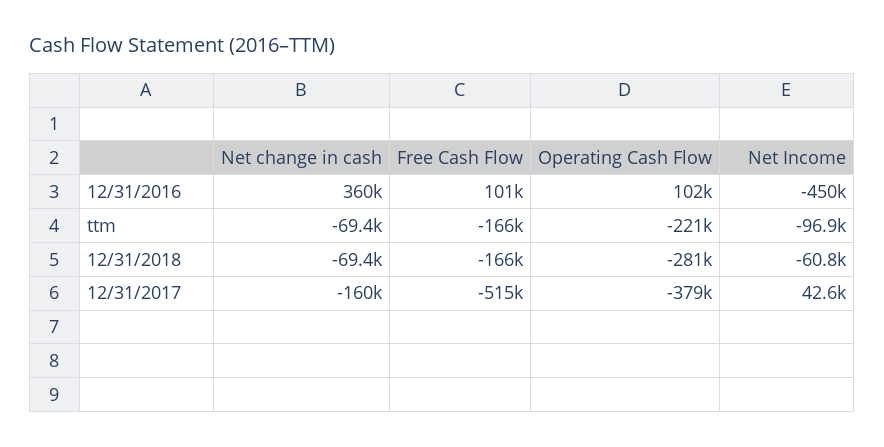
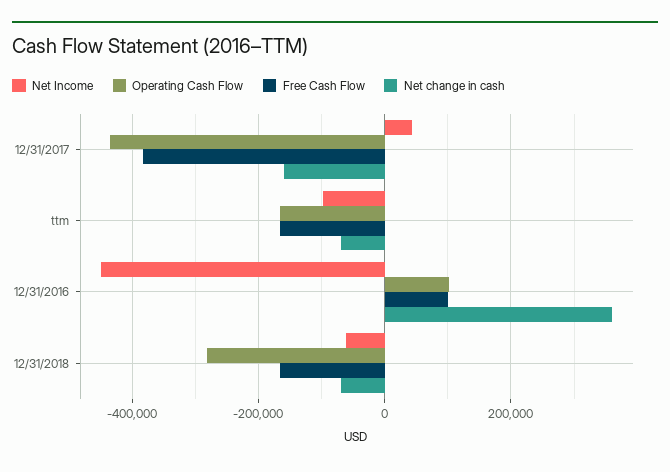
  {
    "Net change in cash": {
      "12/31/2016": 360000,
      "ttm": -69400,
      "12/31/2018": -69400,
      "12/31/2017": -160000
    },
    "Free Cash Flow": {
      "12/31/2016": 101000,
      "ttm": -166000,
      "12/31/2018": -166000,
-     "12/31/2017": -515000
+     "12/31/2017": -380000
    },
    "Operating Cash Flow": {
      "12/31/2016": 102000,
-     "ttm": -221000,
+     "ttm": -160000,
      "12/31/2018": -281000,
-     "12/31/2017": -379000
+     "12/31/2017": -440000
    },
    "Net Income": {
      "12/31/2016": -450000,
      "ttm": -96900,
      "12/31/2018": -60800,
      "12/31/2017": 42600
    }
  }

